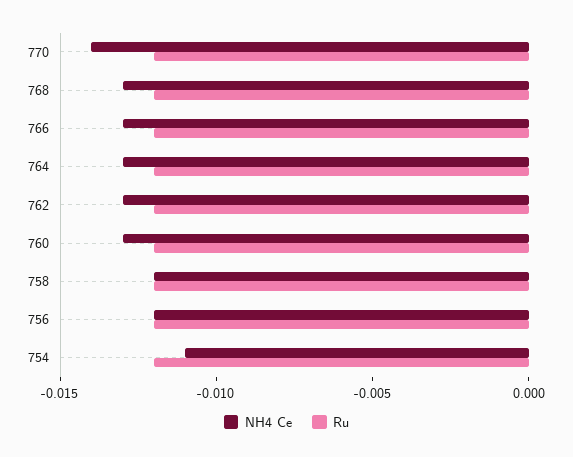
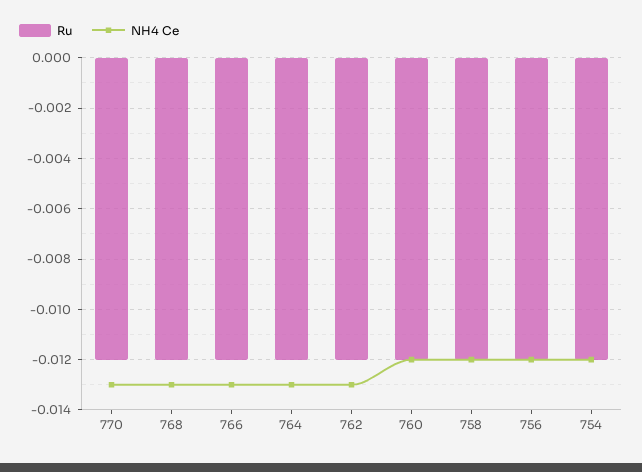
  {
    "NH4 Ce": {
-     "770": -0.014,
+     "770": -0.013,
      "768": -0.013,
      "766": -0.013,
      "764": -0.013,
      "762": -0.013,
-     "760": -0.013,
+     "760": -0.012,
      "758": -0.012,
      "756": -0.012,
-     "754": -0.011
+     "754": -0.012
    },
    "Ru": {
      "770": -0.012,
      "768": -0.012,
      "766": -0.012,
      "764": -0.012,
      "762": -0.012,
      "760": -0.012,
      "758": -0.012,
      "756": -0.012,
      "754": -0.012
    }
  }

